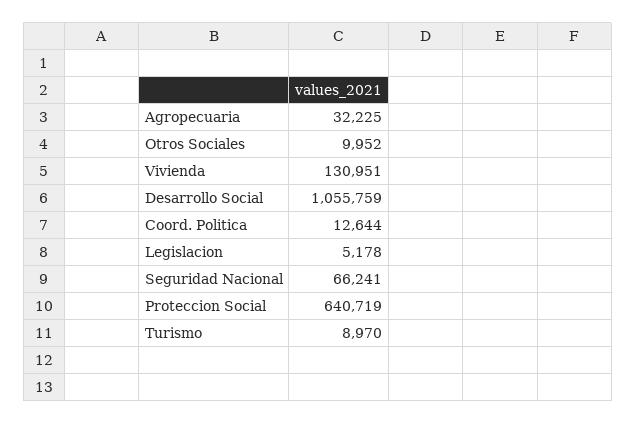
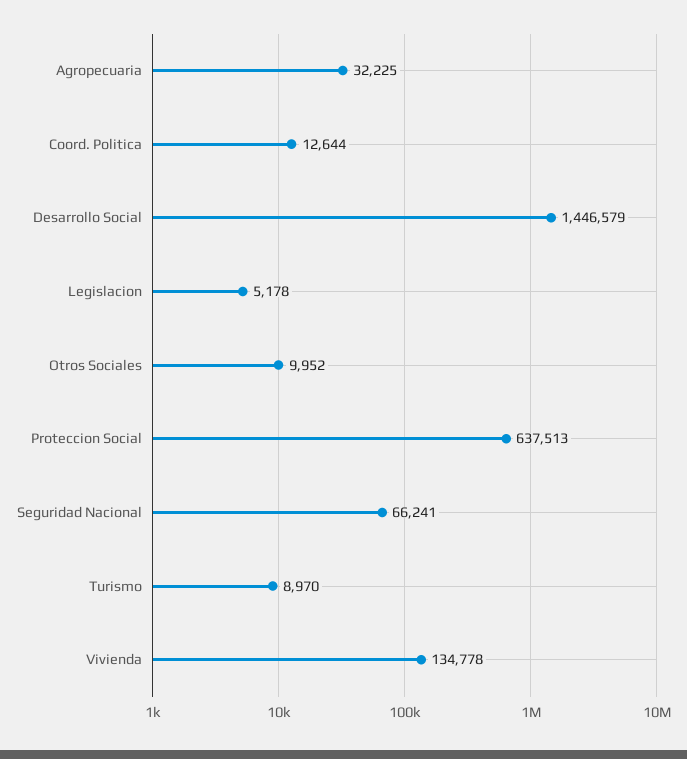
  {
    "Agropecuaria": 32225,
    "Otros Sociales": 9952,
-   "Vivienda": 130951,
+   "Vivienda": 134778,
-   "Desarrollo Social": 1055759,
+   "Desarrollo Social": 1446579,
    "Coord. Politica": 12644,
    "Legislacion": 5178,
    "Seguridad Nacional": 66241,
-   "Proteccion Social": 640719,
+   "Proteccion Social": 637513,
    "Turismo": 8970
  }

